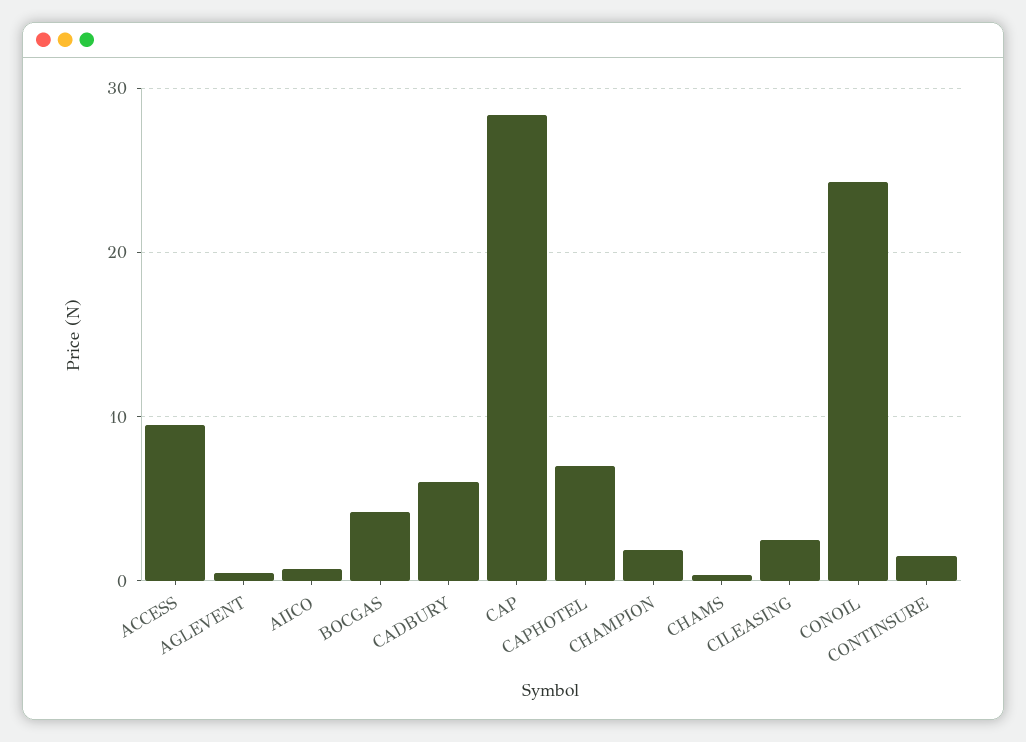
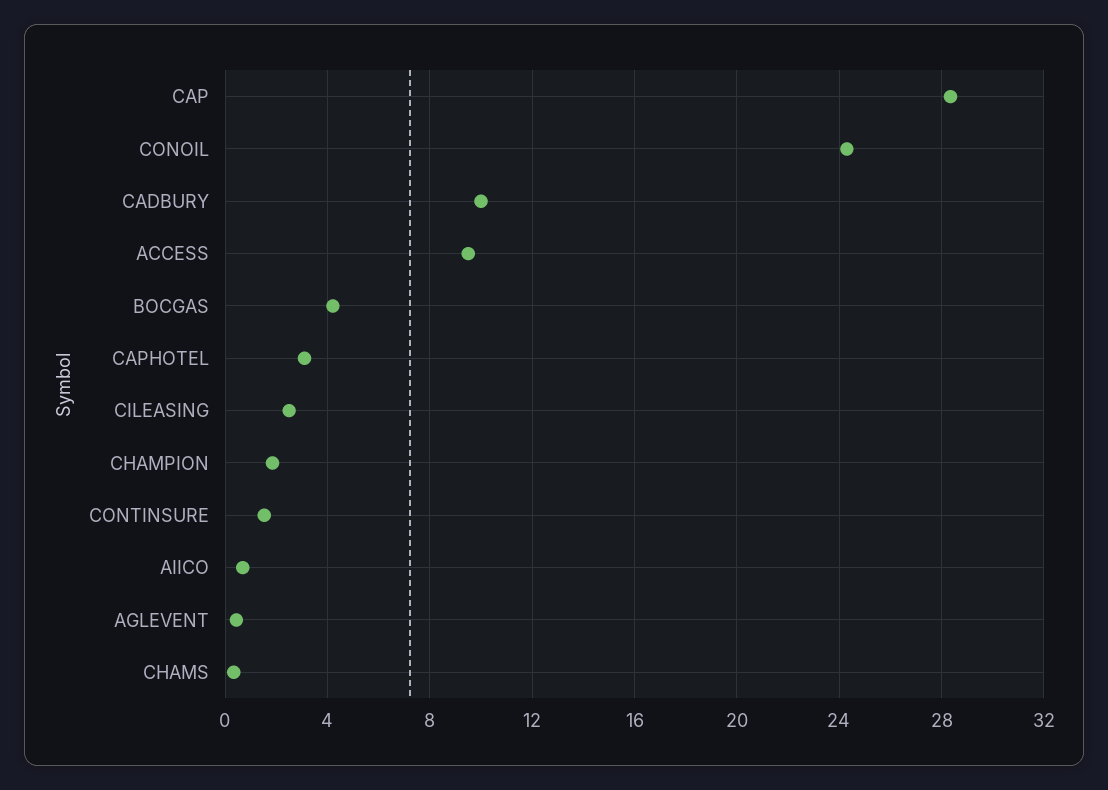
  {
    "ACCESS": 9.5,
    "AGLEVENT": 0.5,
    "AIICO": 0.5,
    "BOCGAS": 4,
-   "CADBURY": 6,
+   "CADBURY": 10,
    "CAP": 28.5,
-   "CAPHOTEL": 7,
+   "CAPHOTEL": 3,
    "CHAMPION": 2,
    "CHAMS": 0.5,
    "CILEASING": 2.5,
    "CONOIL": 24.5,
    "CONTINSURE": 1.5
  }

